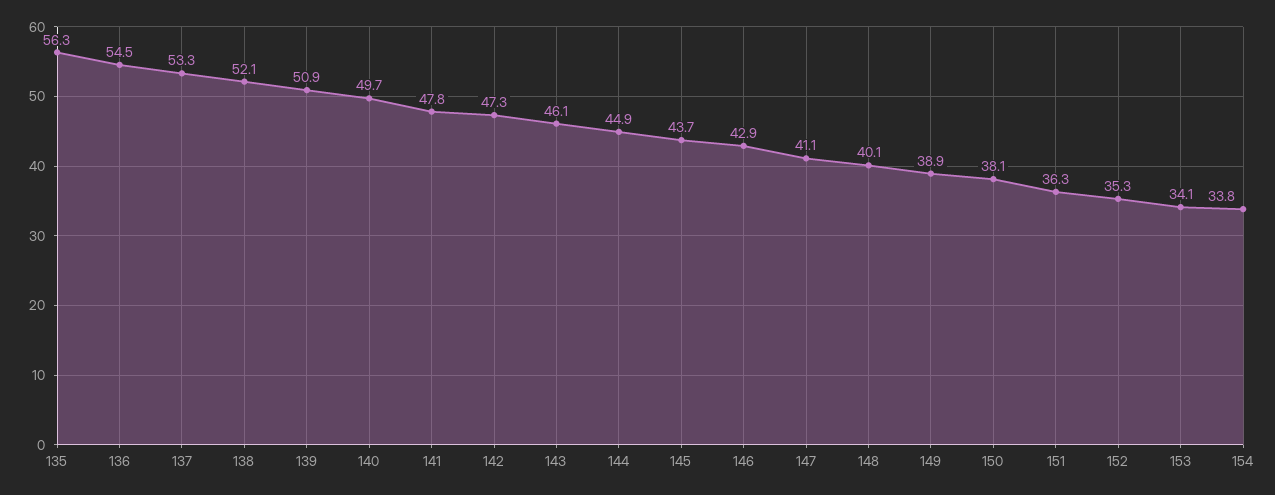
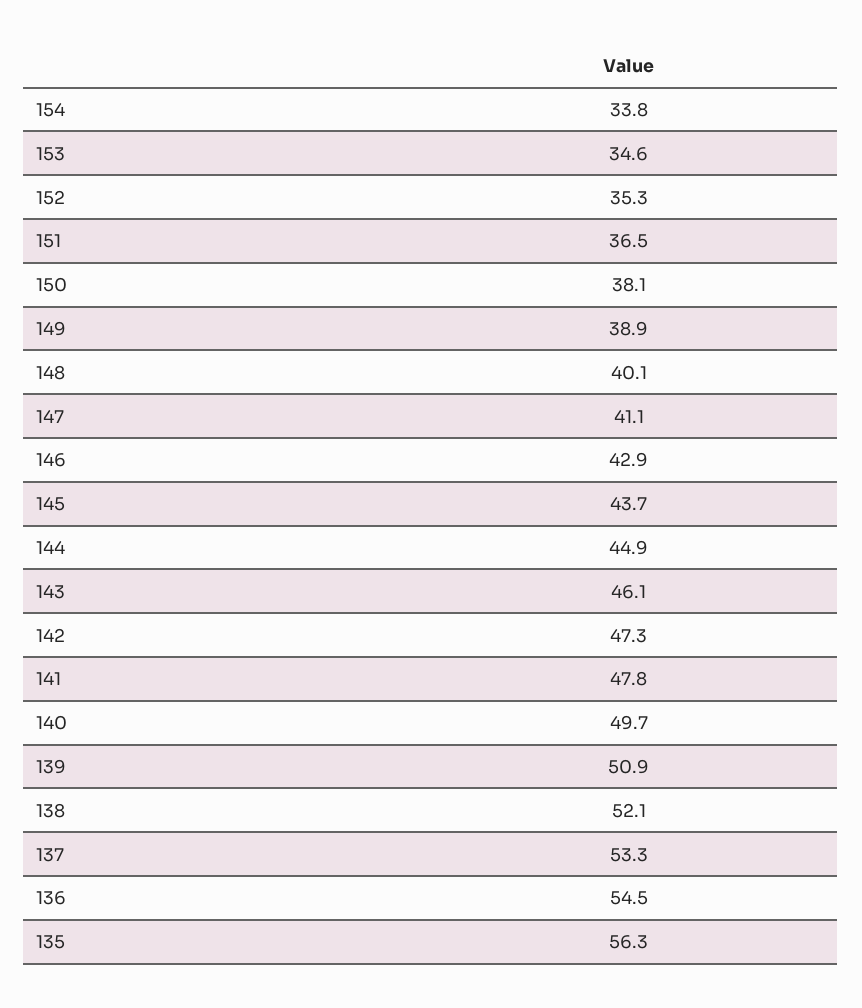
  {
    "135": 56.3,
    "136": 54.5,
    "137": 53.3,
    "138": 52.1,
    "139": 50.9,
    "140": 49.7,
    "141": 47.8,
    "142": 47.3,
    "143": 46.1,
    "144": 44.9,
    "145": 43.7,
    "146": 42.9,
    "147": 41.1,
    "148": 40.1,
    "149": 38.9,
    "150": 38.1,
-   "151": 36.3,
+   "151": 36.5,
    "152": 35.3,
-   "153": 34.1,
+   "153": 34.6,
    "154": 33.8
  }

